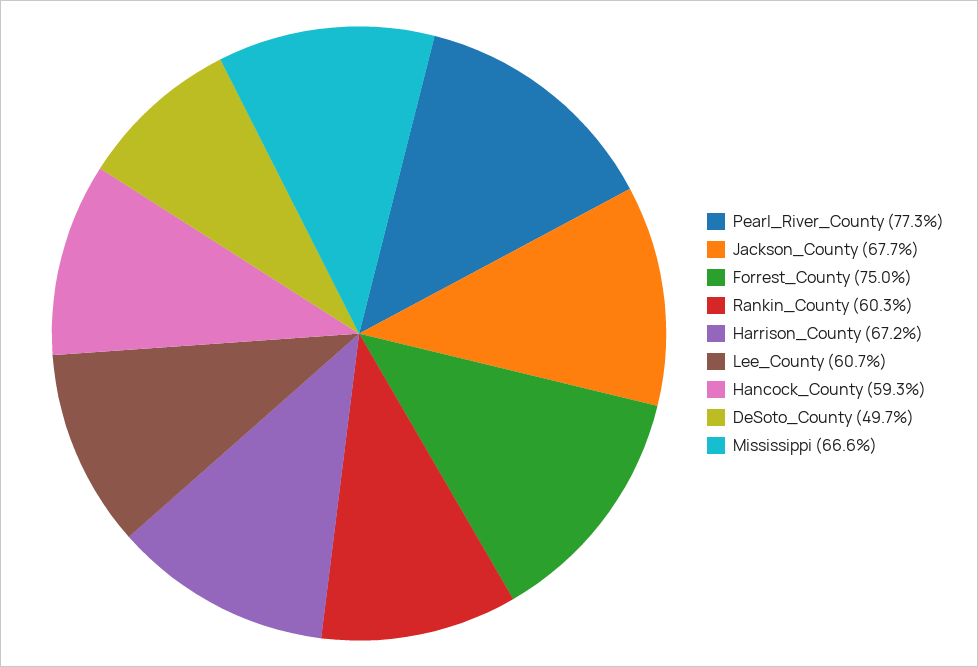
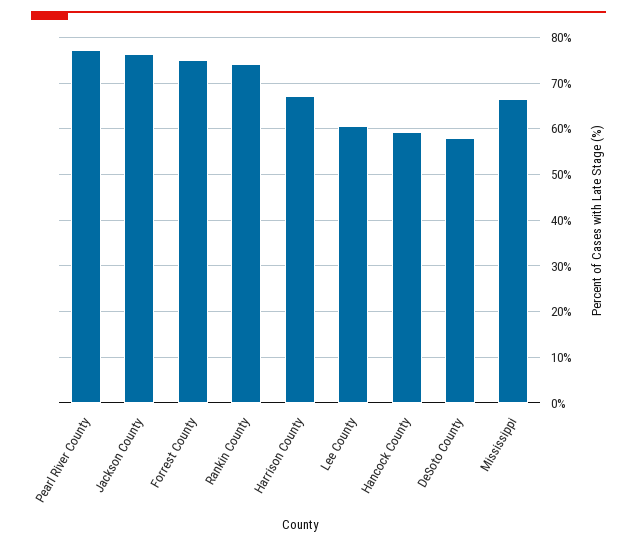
  {
    "Pearl_River_County": 77.3,
-   "Jackson_County": 67.7,
+   "Jackson_County": 76,
    "Forrest_County": 75,
-   "Rankin_County": 60.3,
+   "Rankin_County": 74,
    "Harrison_County": 67.2,
    "Lee_County": 60.7,
    "Hancock_County": 59.3,
-   "DeSoto_County": 49.7,
+   "DeSoto_County": 58,
    "Mississippi": 66.6
  }

